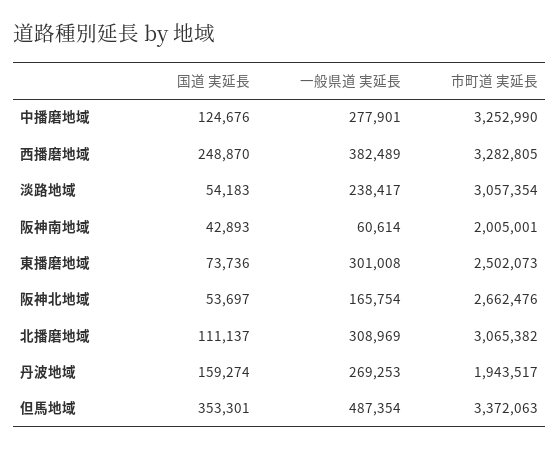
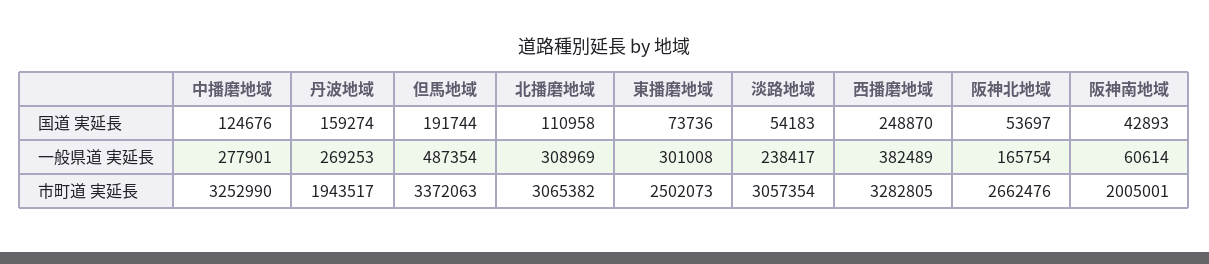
  {
    "国道 実延長": {
      "中播磨地域": 124676,
      "西播磨地域": 248870,
      "淡路地域": 54183,
      "阪神南地域": 42893,
      "東播磨地域": 73736,
      "阪神北地域": 53697,
-     "北播磨地域": 111137,
+     "北播磨地域": 110958,
      "丹波地域": 159274,
-     "但馬地域": 353301
+     "但馬地域": 191744
    },
    "一般県道 実延長": {
      "中播磨地域": 277901,
      "西播磨地域": 382489,
      "淡路地域": 238417,
      "阪神南地域": 60614,
      "東播磨地域": 301008,
      "阪神北地域": 165754,
      "北播磨地域": 308969,
      "丹波地域": 269253,
      "但馬地域": 487354
    },
    "市町道 実延長": {
      "中播磨地域": 3252990,
      "西播磨地域": 3282805,
      "淡路地域": 3057354,
      "阪神南地域": 2005001,
      "東播磨地域": 2502073,
      "阪神北地域": 2662476,
      "北播磨地域": 3065382,
      "丹波地域": 1943517,
      "但馬地域": 3372063
    }
  }

